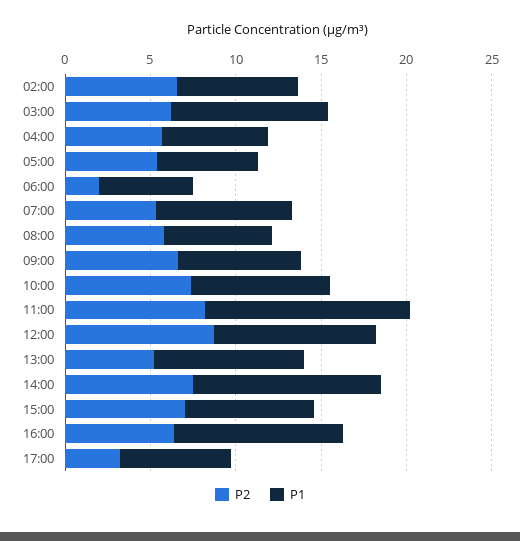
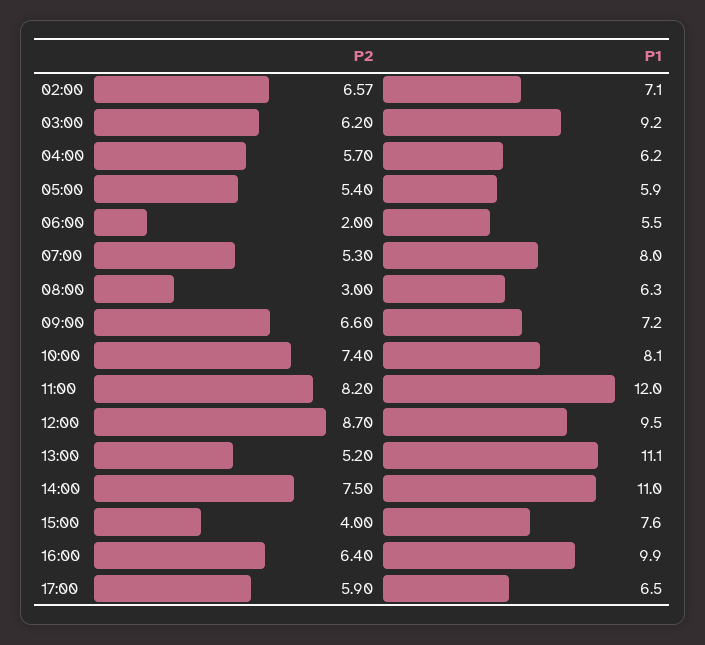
  {
    "P2": {
      "02:00": 6.57,
      "03:00": 6.2,
      "04:00": 5.7,
      "05:00": 5.4,
      "06:00": 2,
      "07:00": 5.3,
-     "08:00": 6,
+     "08:00": 3,
      "09:00": 6.6,
      "10:00": 7.4,
      "11:00": 8.2,
      "12:00": 8.7,
      "13:00": 5.2,
      "14:00": 7.5,
-     "15:00": 7,
+     "15:00": 4,
      "16:00": 6.4,
-     "17:00": 3
+     "17:00": 5.9
    },
    "P1": {
      "02:00": 7.1,
      "03:00": 9.2,
      "04:00": 6.2,
      "05:00": 5.9,
      "06:00": 5.5,
      "07:00": 8,
      "08:00": 6.3,
      "09:00": 7.2,
      "10:00": 8.1,
      "11:00": 12,
      "12:00": 9.5,
-     "13:00": 9,
+     "13:00": 11.1,
      "14:00": 11,
      "15:00": 7.6,
      "16:00": 9.9,
      "17:00": 6.5
    }
  }

